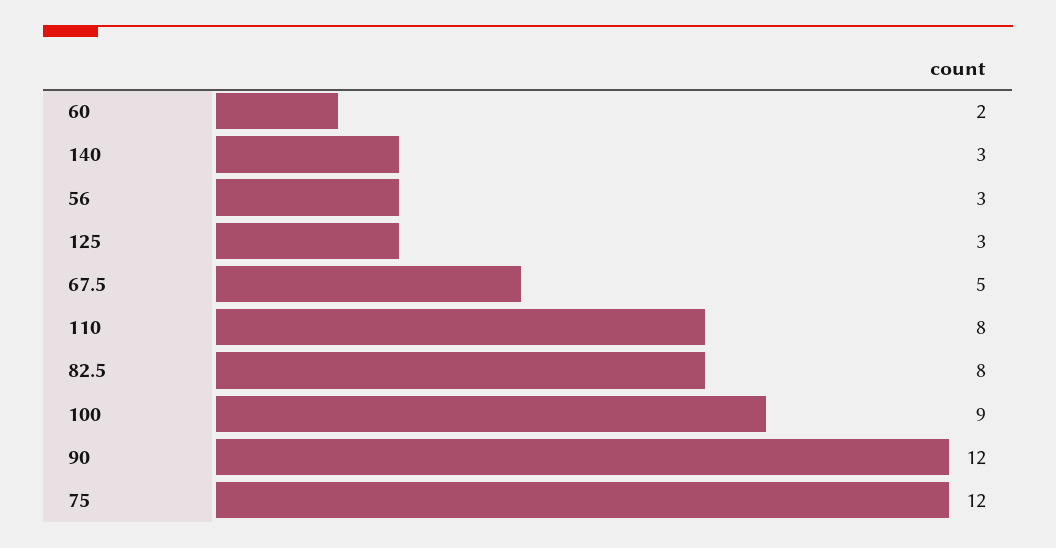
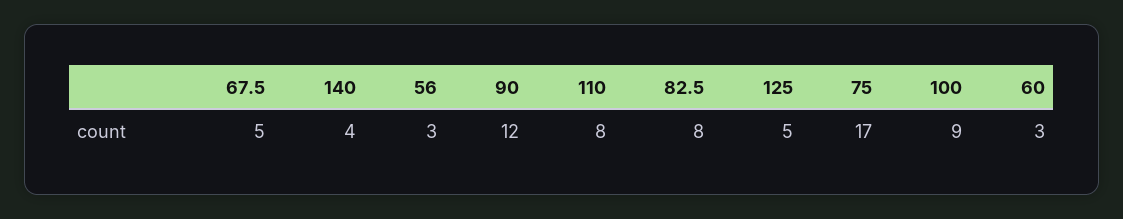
  {
-   "60": 2,
+   "60": 3,
-   "140": 3,
+   "140": 4,
    "56": 3,
-   "125": 3,
+   "125": 5,
    "67.5": 5,
    "110": 8,
    "82.5": 8,
    "100": 9,
    "90": 12,
-   "75": 12
+   "75": 17
  }

